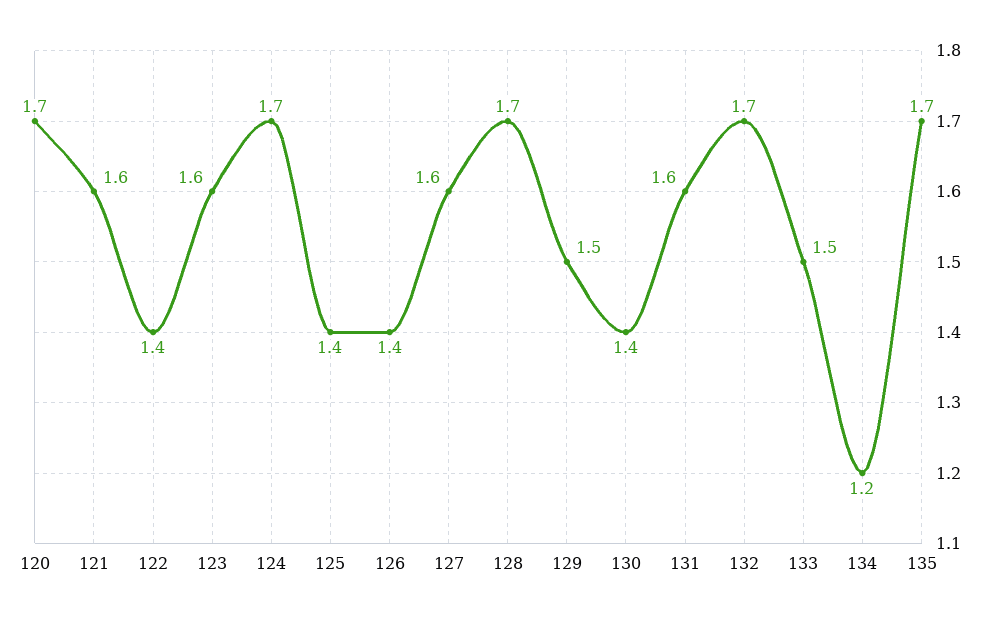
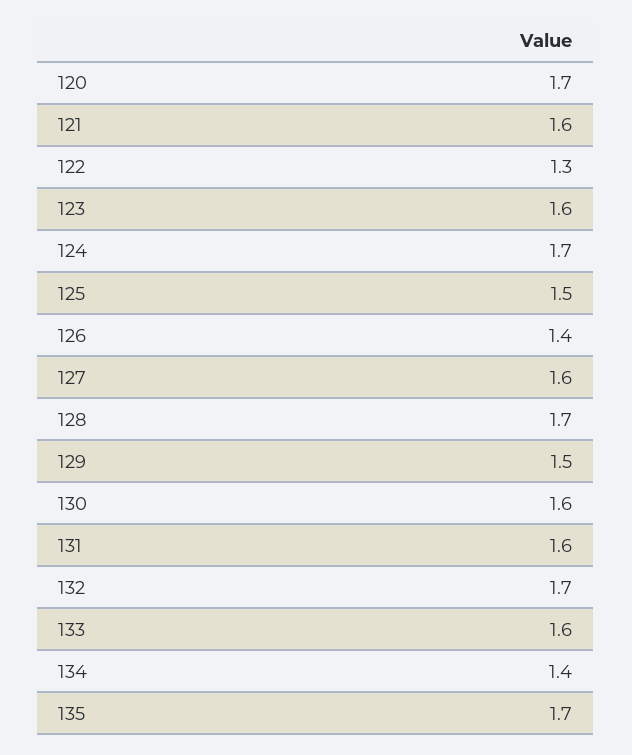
  {
    "120": 1.7,
    "121": 1.6,
-   "122": 1.4,
+   "122": 1.3,
    "123": 1.6,
    "124": 1.7,
-   "125": 1.4,
+   "125": 1.5,
    "126": 1.4,
    "127": 1.6,
    "128": 1.7,
    "129": 1.5,
-   "130": 1.4,
+   "130": 1.6,
    "131": 1.6,
    "132": 1.7,
-   "133": 1.5,
+   "133": 1.6,
-   "134": 1.2,
+   "134": 1.4,
    "135": 1.7
  }

